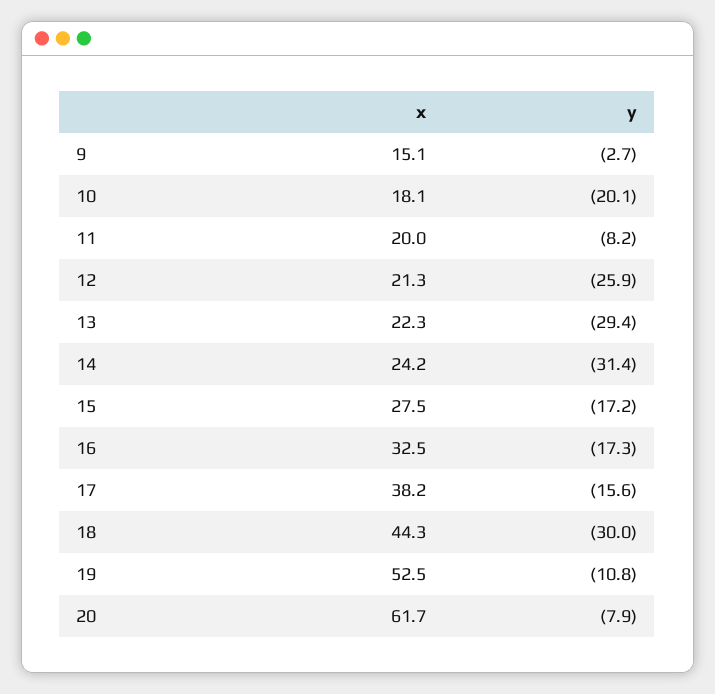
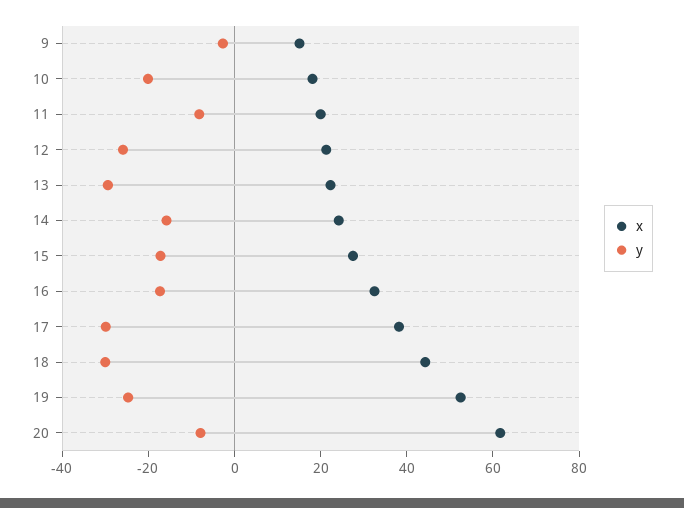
  {
    "x": {
      "9": 15.1,
      "10": 18.1,
      "11": 20,
      "12": 21.3,
      "13": 22.3,
      "14": 24.2,
      "15": 27.5,
      "16": 32.5,
      "17": 38.2,
      "18": 44.3,
      "19": 52.5,
      "20": 61.7
    },
    "y": {
      "9": -2.7,
      "10": -20.1,
      "11": -8.2,
      "12": -25.9,
      "13": -29.4,
-     "14": -31.4,
+     "14": -15,
      "15": -17.2,
      "16": -17.3,
-     "17": -15.6,
+     "17": -30,
      "18": -30,
-     "19": -10.8,
+     "19": -25,
      "20": -7.9
    }
  }

